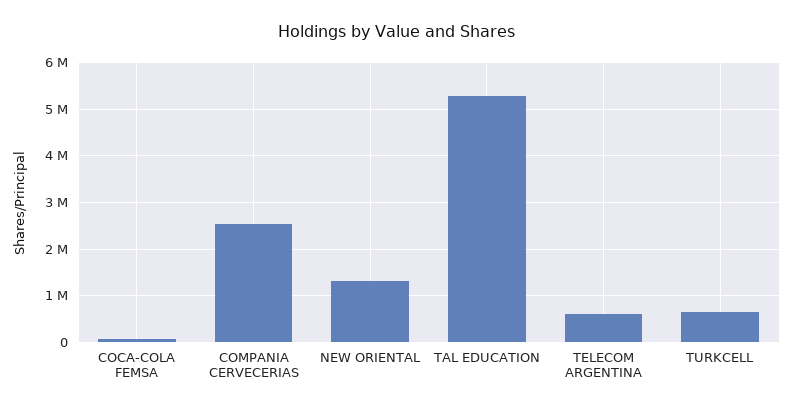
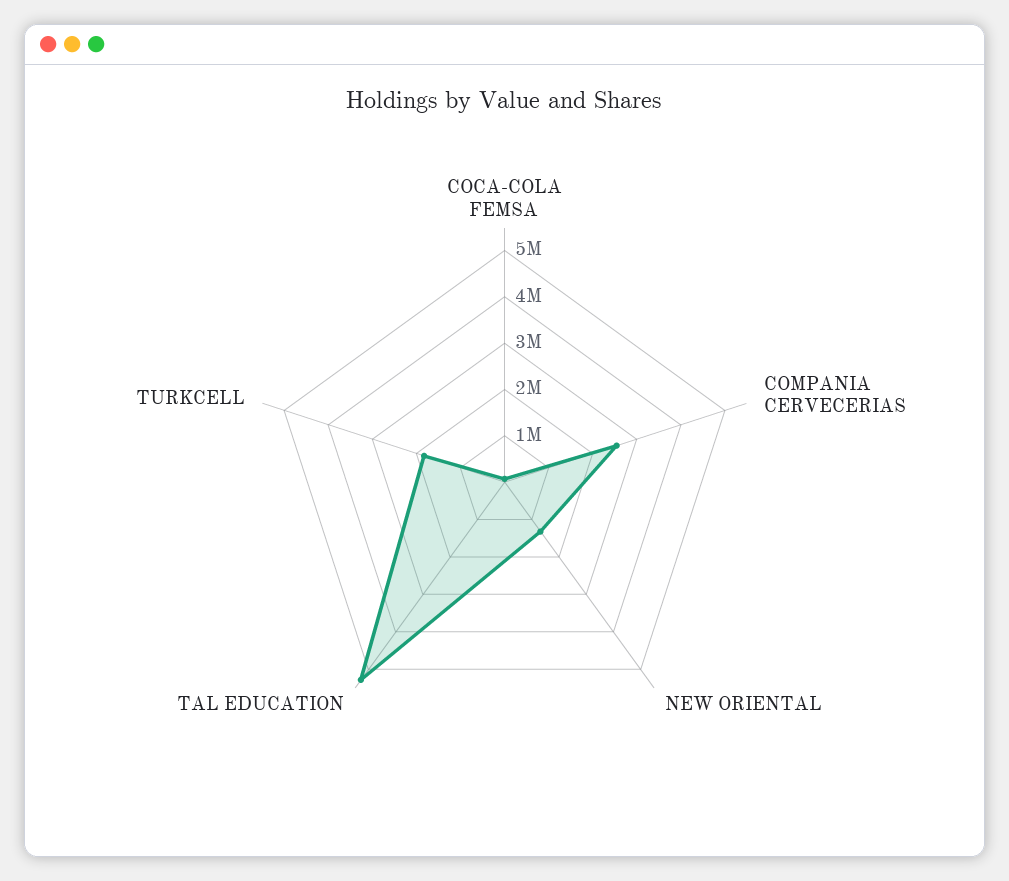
  {
    "COCA-COLA FEMSA": 0,
    "COMPANIA CERVECERIAS": 2600000,
    "NEW ORIENTAL": 1400000,
    "TAL EDUCATION": 5200000,
-   "TELECOM ARGENTINA": 600000,
-   "TURKCELL": 600000
+   "TURKCELL": 1800000
  }

